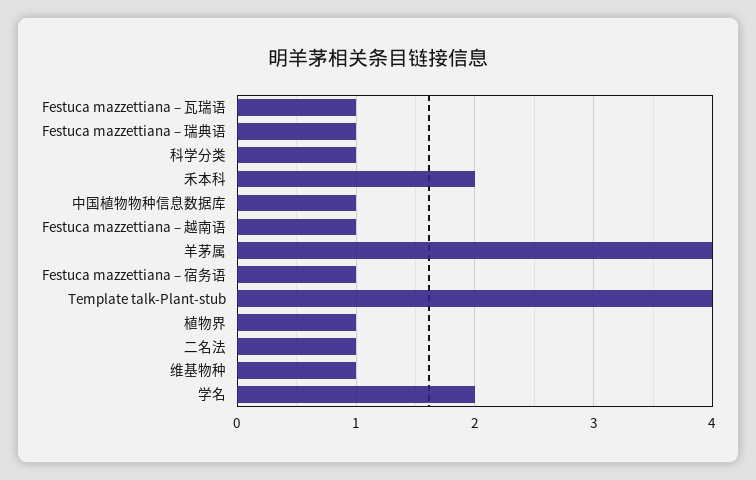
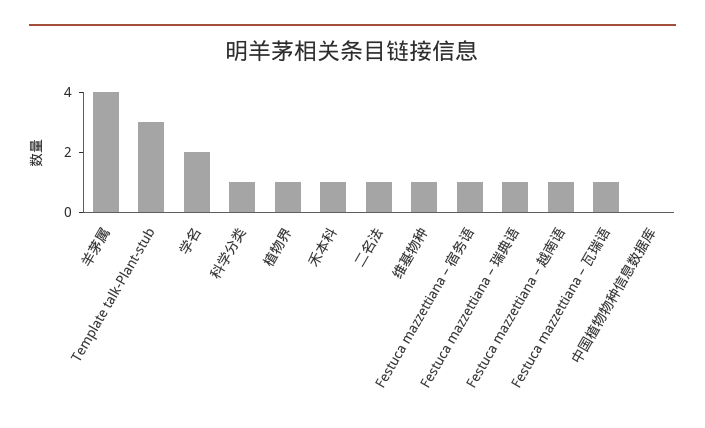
  {
    "Festuca mazzettiana – 瓦瑞语": 1,
    "Festuca mazzettiana – 瑞典语": 1,
    "科学分类": 1,
-   "禾本科": 2,
+   "禾本科": 1,
-   "中国植物物种信息数据库": 1,
+   "中国植物物种信息数据库": 0,
    "Festuca mazzettiana – 越南语": 1,
    "羊茅属": 4,
    "Festuca mazzettiana – 宿务语": 1,
-   "Template talk-Plant-stub": 4,
+   "Template talk-Plant-stub": 3,
    "植物界": 1,
    "二名法": 1,
    "维基物种": 1,
    "学名": 2
  }

